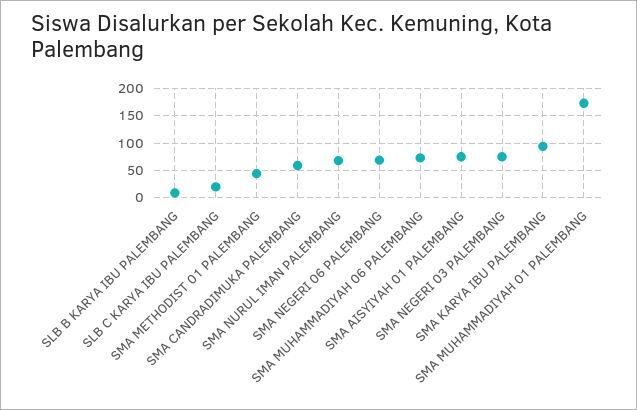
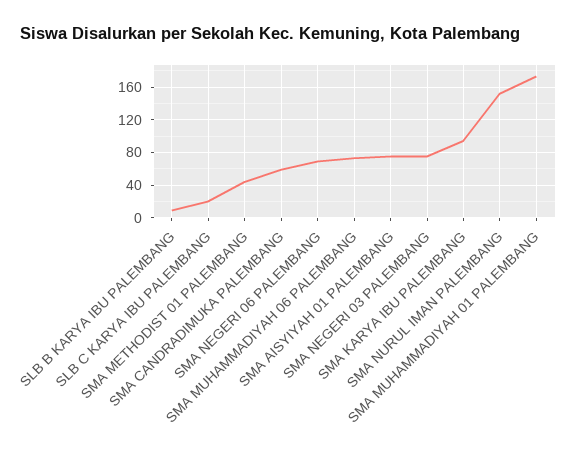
  {
    "SLB B KARYA IBU PALEMBANG": 10,
    "SLB C KARYA IBU PALEMBANG": 20,
    "SMA METHODIST 01 PALEMBANG": 40,
    "SMA CANDRADIMUKA PALEMBANG": 60,
-   "SMA NURUL IMAN PALEMBANG": 75,
+   "SMA NURUL IMAN PALEMBANG": 150,
    "SMA NEGERI 06 PALEMBANG": 70,
    "SMA MUHAMMADIYAH 06 PALEMBANG": 70,
    "SMA AISYIYAH 01 PALEMBANG": 80,
    "SMA NEGERI 03 PALEMBANG": 80,
    "SMA KARYA IBU PALEMBANG": 90,
    "SMA MUHAMMADIYAH 01 PALEMBANG": 170
  }

